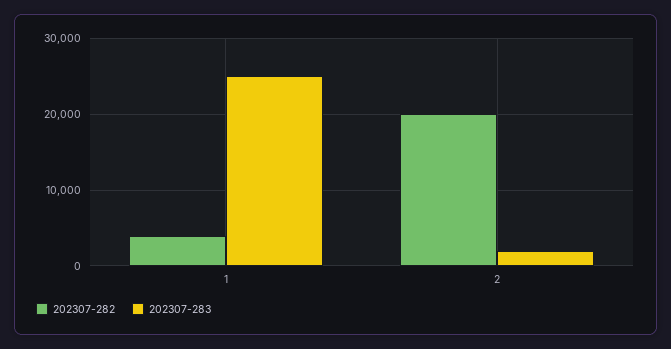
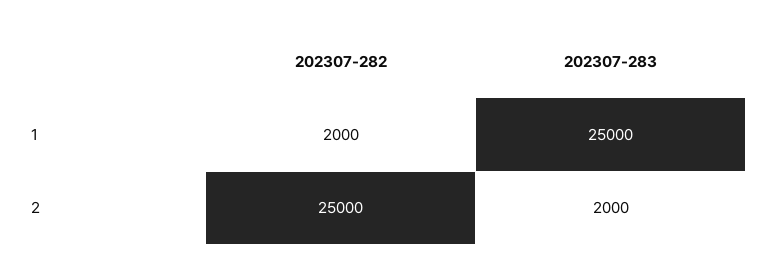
  {
    "202307-282": {
-     "1": 4000,
+     "1": 2000,
-     "2": 20000
+     "2": 25000
    },
    "202307-283": {
      "1": 25000,
      "2": 2000
    }
  }

